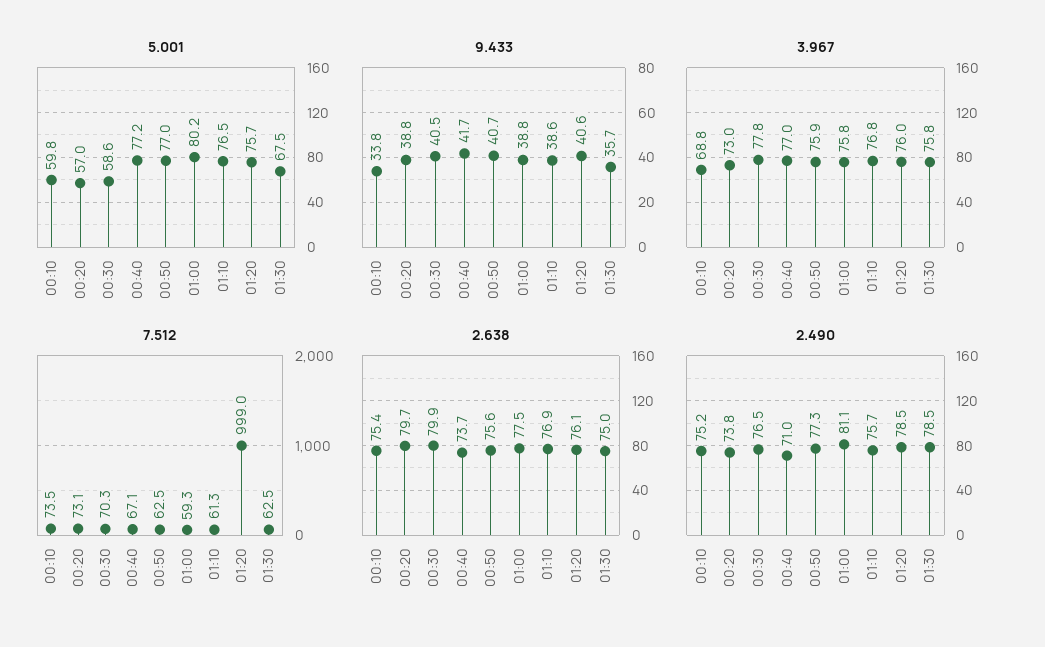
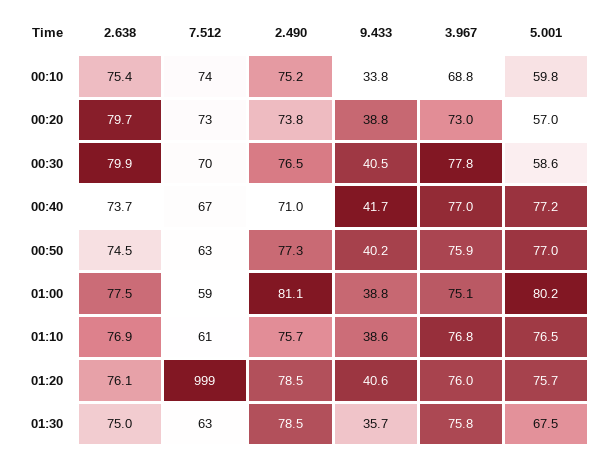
  {
    "5.001": {
      "00:10": 59.8,
      "00:20": 57,
      "00:30": 58.6,
      "00:40": 77.2,
      "00:50": 77,
      "01:00": 80.2,
      "01:10": 76.5,
      "01:20": 75.7,
      "01:30": 67.5
    },
    "9.433": {
      "00:10": 33.8,
      "00:20": 38.8,
      "00:30": 40.5,
      "00:40": 41.7,
-     "00:50": 40.7,
+     "00:50": 40.2,
      "01:00": 38.8,
      "01:10": 38.6,
      "01:20": 40.6,
      "01:30": 35.7
    },
    "3.967": {
      "00:10": 68.8,
      "00:20": 73,
      "00:30": 77.8,
      "00:40": 77,
      "00:50": 75.9,
-     "01:00": 75.8,
+     "01:00": 75.1,
      "01:10": 76.8,
      "01:20": 76,
      "01:30": 75.8
    },
    "7.512": {
      "00:10": 73.5,
      "00:20": 73.1,
      "00:30": 70.3,
      "00:40": 67.1,
      "00:50": 62.5,
      "01:00": 59.3,
      "01:10": 61.3,
      "01:20": 999,
      "01:30": 62.5
    },
    "2.638": {
      "00:10": 75.4,
      "00:20": 79.7,
      "00:30": 79.9,
      "00:40": 73.7,
-     "00:50": 75.6,
+     "00:50": 74.5,
      "01:00": 77.5,
      "01:10": 76.9,
      "01:20": 76.1,
      "01:30": 75
    },
    "2.490": {
      "00:10": 75.2,
      "00:20": 73.8,
      "00:30": 76.5,
      "00:40": 71,
      "00:50": 77.3,
      "01:00": 81.1,
      "01:10": 75.7,
      "01:20": 78.5,
      "01:30": 78.5
    }
  }

